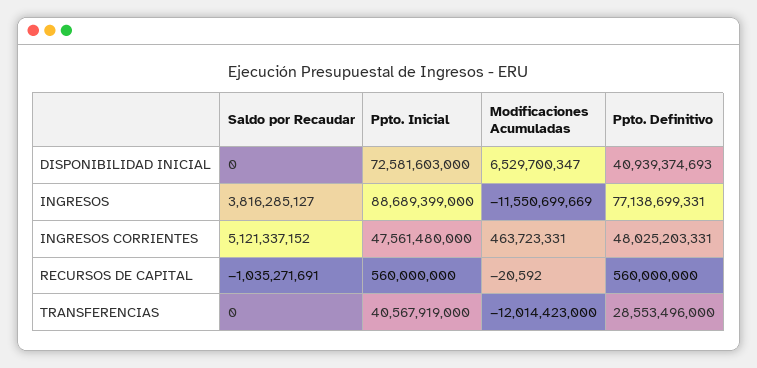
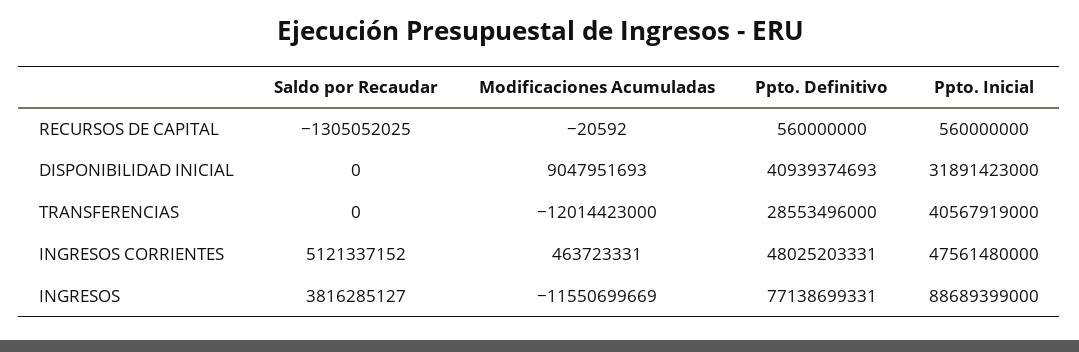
  {
    "Saldo por Recaudar": {
      "DISPONIBILIDAD INICIAL": 0,
      "INGRESOS": 3816285127,
      "INGRESOS CORRIENTES": 5121337152,
-     "RECURSOS DE CAPITAL": -1035271691,
+     "RECURSOS DE CAPITAL": -1305052025,
      "TRANSFERENCIAS": 0
    },
    "Ppto. Inicial": {
-     "DISPONIBILIDAD INICIAL": 72581603000,
+     "DISPONIBILIDAD INICIAL": 31891423000,
      "INGRESOS": 88689399000,
      "INGRESOS CORRIENTES": 47561480000,
      "RECURSOS DE CAPITAL": 560000000,
      "TRANSFERENCIAS": 40567919000
    },
    "Modificaciones Acumuladas": {
-     "DISPONIBILIDAD INICIAL": 6529700347,
+     "DISPONIBILIDAD INICIAL": 9047951693,
      "INGRESOS": -11550699669,
      "INGRESOS CORRIENTES": 463723331,
      "RECURSOS DE CAPITAL": -20592,
      "TRANSFERENCIAS": -12014423000
    },
    "Ppto. Definitivo": {
      "DISPONIBILIDAD INICIAL": 40939374693,
      "INGRESOS": 77138699331,
      "INGRESOS CORRIENTES": 48025203331,
      "RECURSOS DE CAPITAL": 560000000,
      "TRANSFERENCIAS": 28553496000
    }
  }

